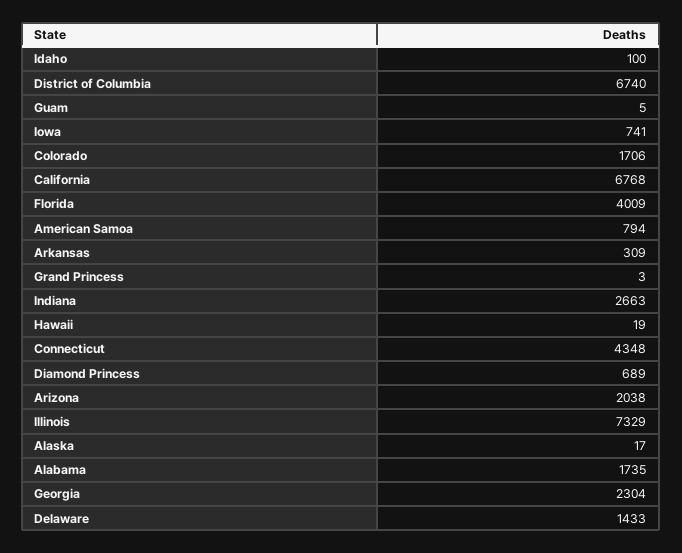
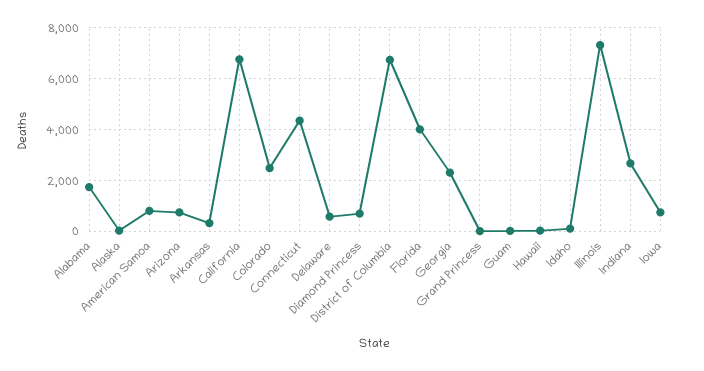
  {
    "Idaho": 100,
    "District of Columbia": 6740,
    "Guam": 5,
    "Iowa": 741,
-   "Colorado": 1706,
+   "Colorado": 2500,
    "California": 6768,
    "Florida": 4009,
    "American Samoa": 794,
    "Arkansas": 309,
    "Grand Princess": 3,
    "Indiana": 2663,
    "Hawaii": 19,
    "Connecticut": 4348,
    "Diamond Princess": 689,
-   "Arizona": 2038,
+   "Arizona": 750,
    "Illinois": 7329,
    "Alaska": 17,
    "Alabama": 1735,
    "Georgia": 2304,
-   "Delaware": 1433
+   "Delaware": 500
  }

